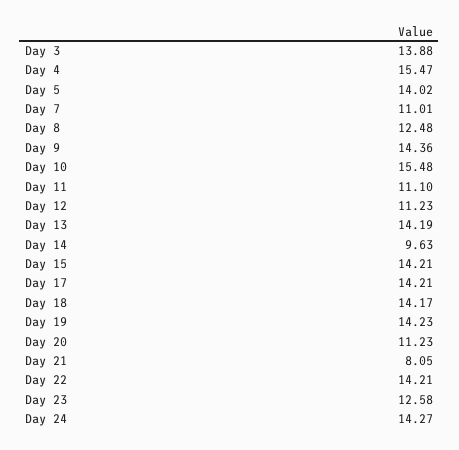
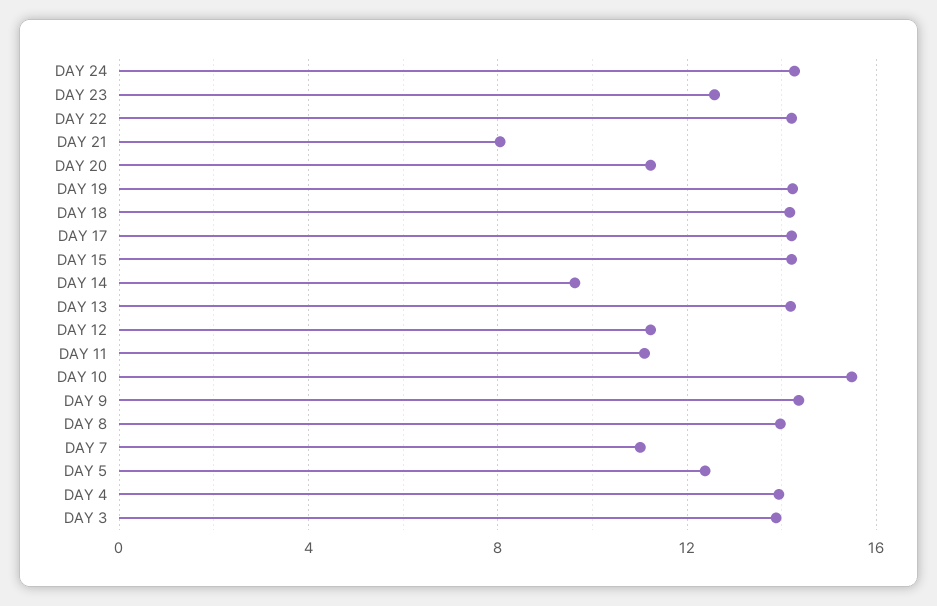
  {
    "Day 3": 13.88,
-   "Day 4": 15.47,
+   "Day 4": 14,
-   "Day 5": 14.02,
+   "Day 5": 12.5,
    "Day 7": 11.01,
-   "Day 8": 12.48,
+   "Day 8": 14,
    "Day 9": 14.36,
    "Day 10": 15.48,
    "Day 11": 11.1,
    "Day 12": 11.23,
    "Day 13": 14.19,
    "Day 14": 9.63,
    "Day 15": 14.21,
    "Day 17": 14.21,
    "Day 18": 14.17,
    "Day 19": 14.23,
    "Day 20": 11.23,
    "Day 21": 8.05,
    "Day 22": 14.21,
    "Day 23": 12.58,
    "Day 24": 14.27
  }

